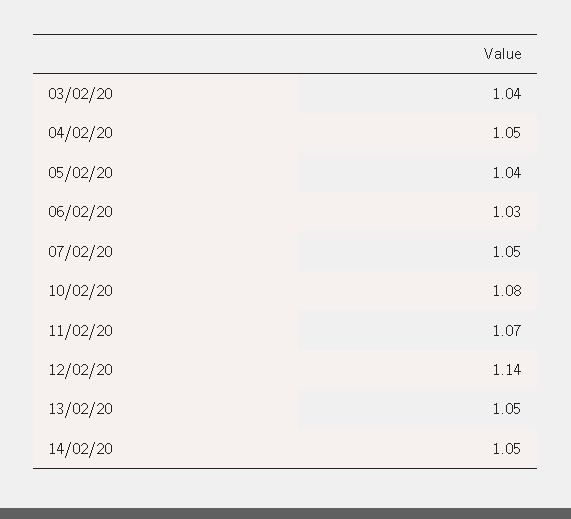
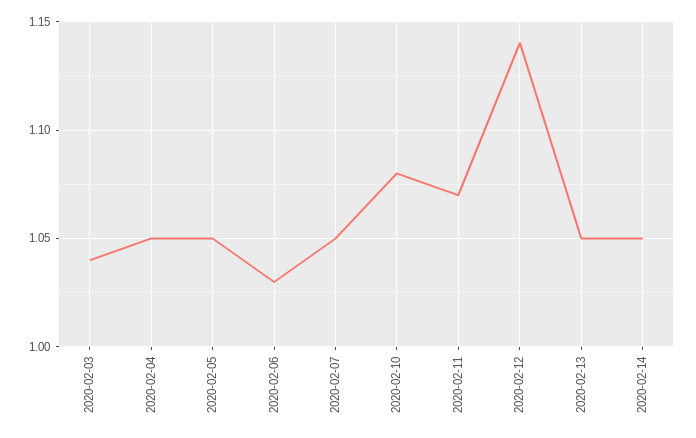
  {
    "03/02/20": 1.04,
    "04/02/20": 1.05,
-   "05/02/20": 1.04,
+   "05/02/20": 1.05,
    "06/02/20": 1.03,
    "07/02/20": 1.05,
    "10/02/20": 1.08,
    "11/02/20": 1.07,
    "12/02/20": 1.14,
    "13/02/20": 1.05,
    "14/02/20": 1.05
  }

